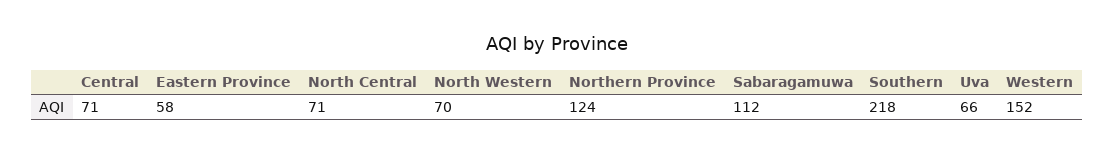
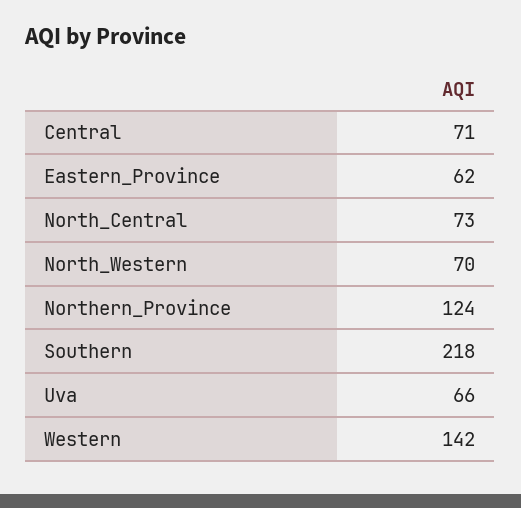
  {
    "Central": 71,
-   "Eastern Province": 58,
+   "Eastern Province": 62,
-   "North Central": 71,
+   "North Central": 73,
    "North Western": 70,
    "Northern Province": 124,
-   "Sabaragamuwa": 112,
    "Southern": 218,
    "Uva": 66,
-   "Western": 152
+   "Western": 142
  }

